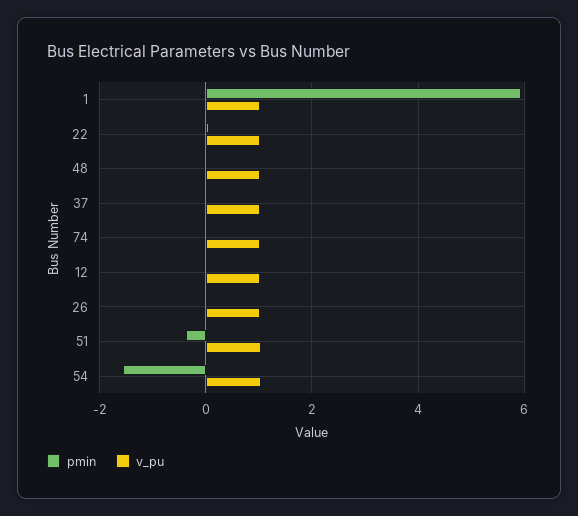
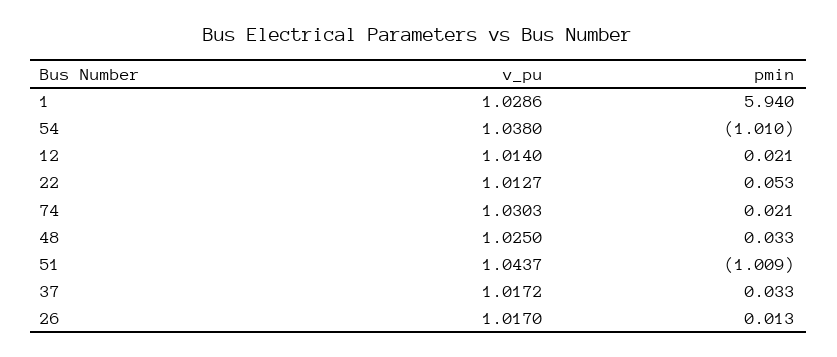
  {
    "pmin": {
      "1": 5.94,
      "22": 0.053,
      "48": 0.033,
      "37": 0.033,
      "74": 0.021,
      "12": 0.021,
      "26": 0.013,
-     "51": -0.4,
+     "51": -1.009,
-     "54": -1.6
+     "54": -1.01
    },
    "v_pu": {
      "1": 1.0286,
      "22": 1.0127,
      "48": 1.025,
      "37": 1.0172,
      "74": 1.0303,
      "12": 1.014,
      "26": 1.017,
      "51": 1.0437,
      "54": 1.038
    }
  }

